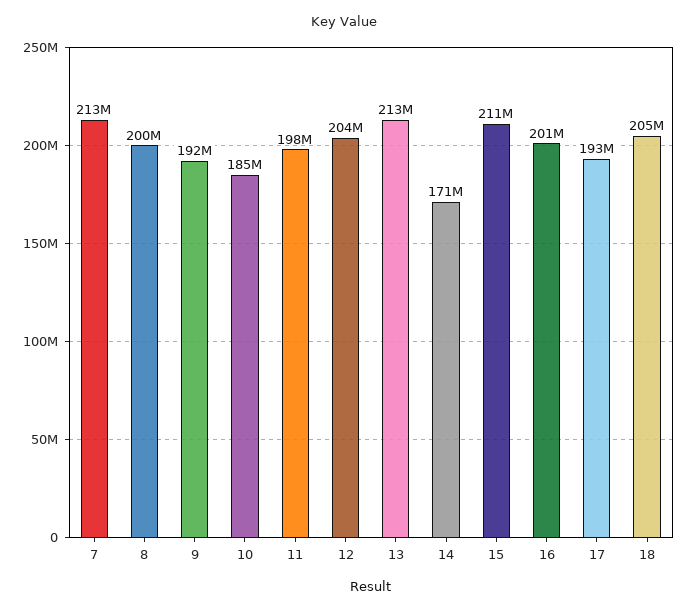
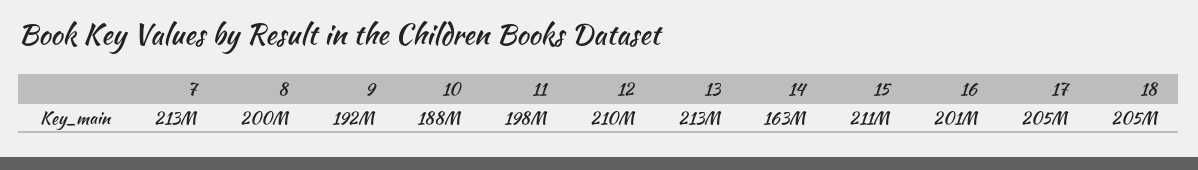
  {
    "7": 213000000,
    "8": 200000000,
    "9": 192000000,
-   "10": 185000000,
+   "10": 188000000,
    "11": 198000000,
-   "12": 204000000,
+   "12": 210000000,
    "13": 213000000,
-   "14": 171000000,
+   "14": 163000000,
    "15": 211000000,
    "16": 201000000,
-   "17": 193000000,
+   "17": 205000000,
    "18": 205000000
  }

